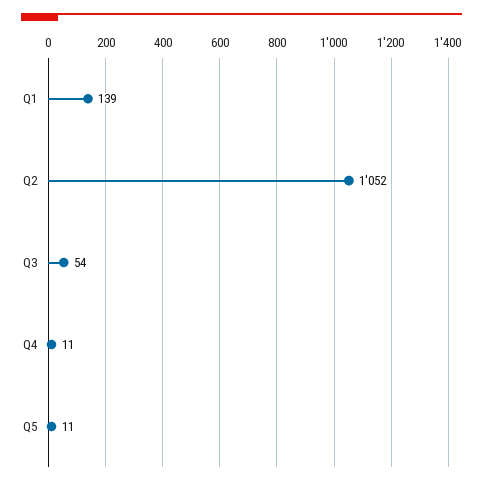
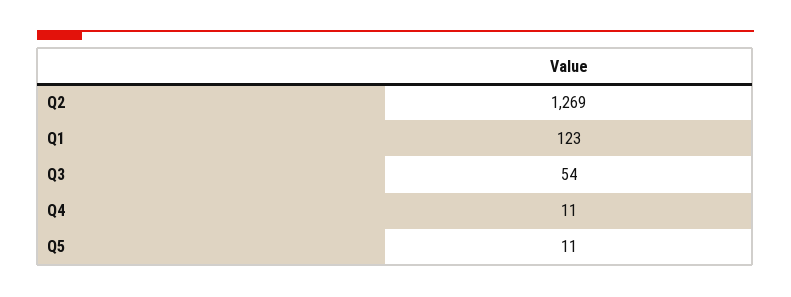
  {
-   "Q1": 139,
+   "Q1": 123,
-   "Q2": 1052,
+   "Q2": 1269,
    "Q3": 54,
    "Q4": 11,
    "Q5": 11
  }

